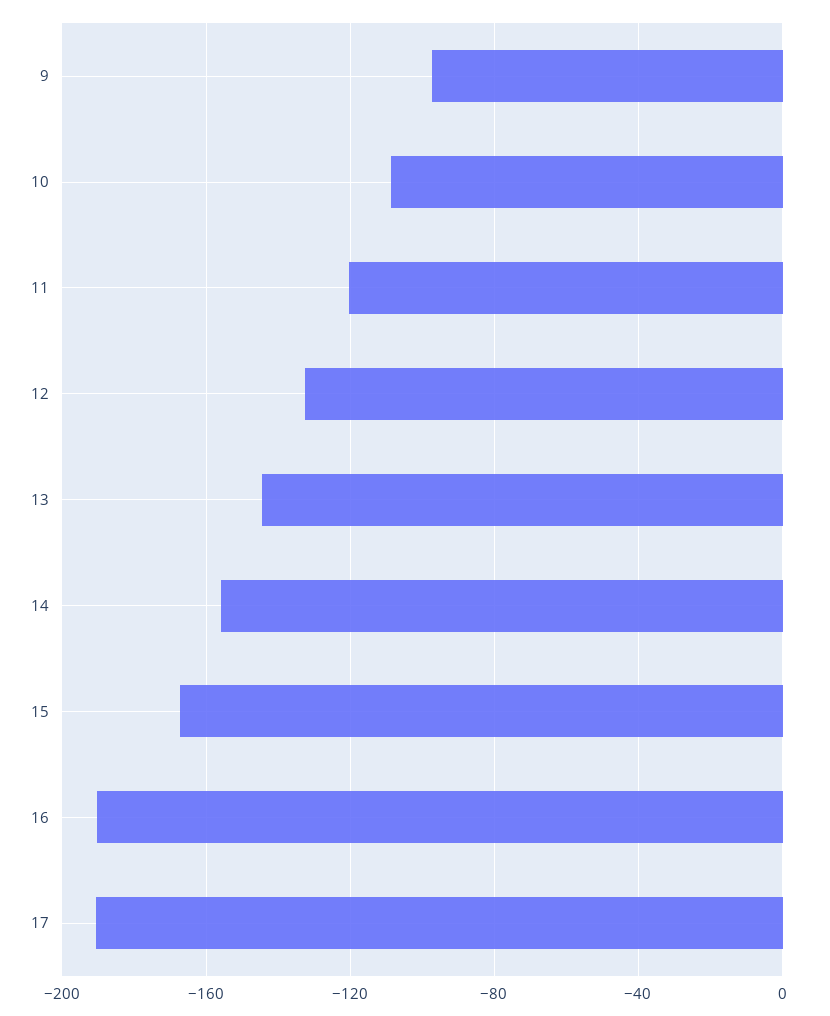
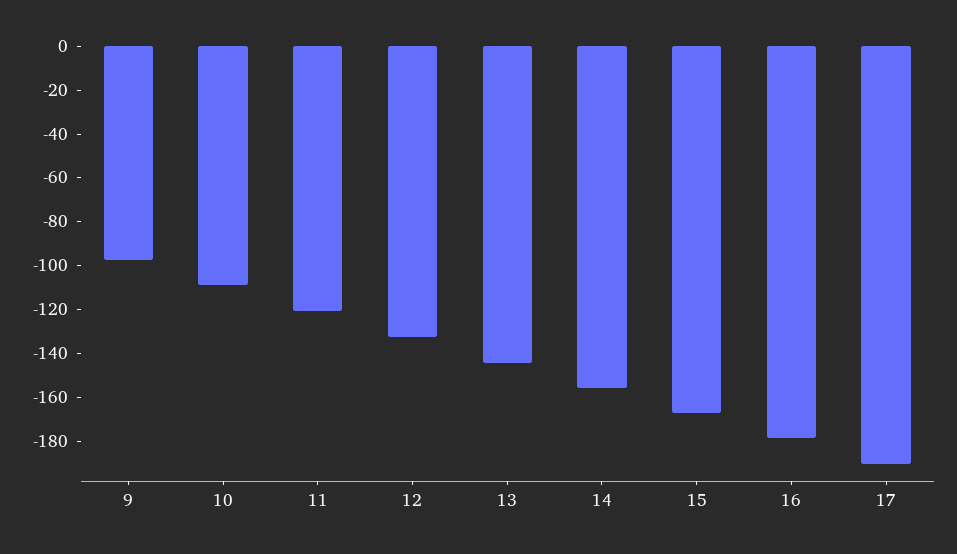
  {
    "9": -95,
    "10": -110,
    "11": -120,
    "12": -130,
    "13": -145,
    "14": -155,
    "15": -165,
-   "16": -190,
+   "16": -180,
    "17": -190
  }

